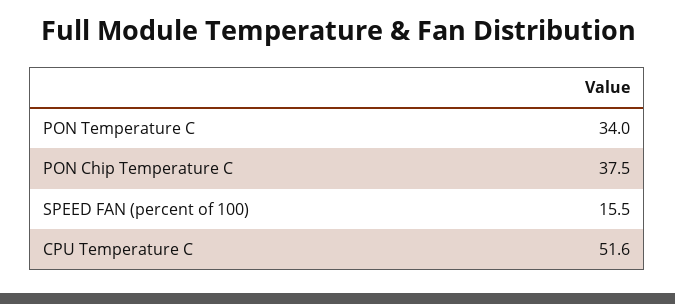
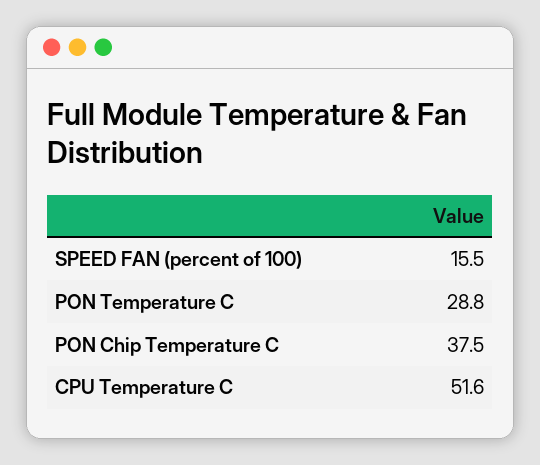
  {
-   "PON Temperature C": 34,
+   "PON Temperature C": 28.8,
    "PON Chip Temperature C": 37.5,
    "SPEED FAN (percent of 100)": 15.5,
    "CPU Temperature C": 51.6
  }

